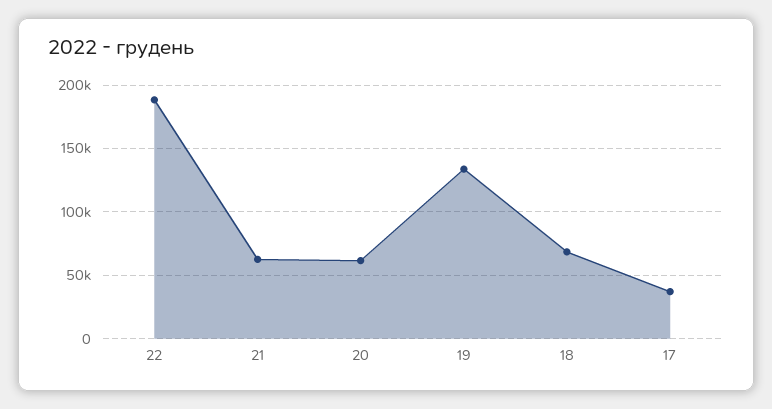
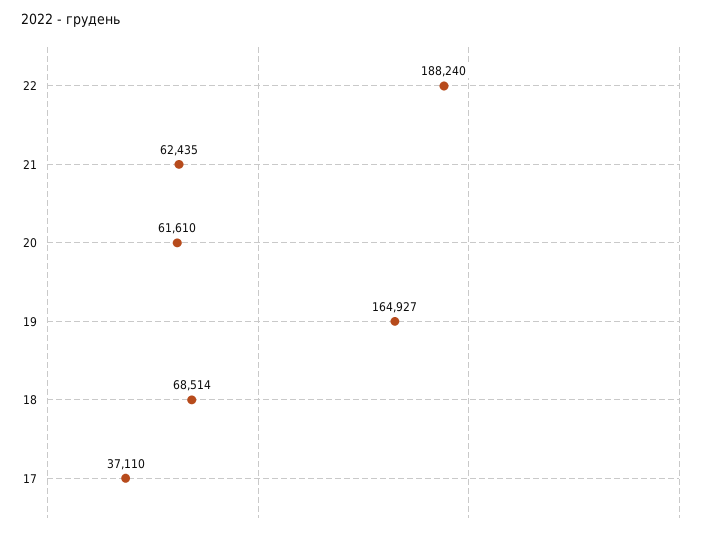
  {
    "22": 188240,
    "21": 62435,
    "20": 61610,
-   "19": 135000,
+   "19": 164927,
    "18": 68514,
    "17": 37110
  }

